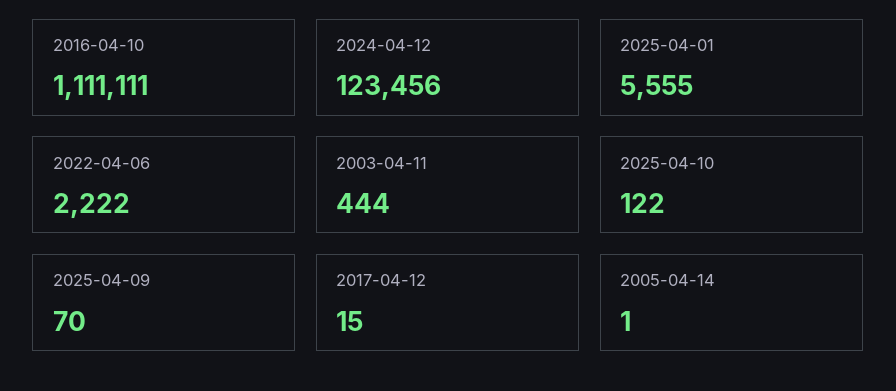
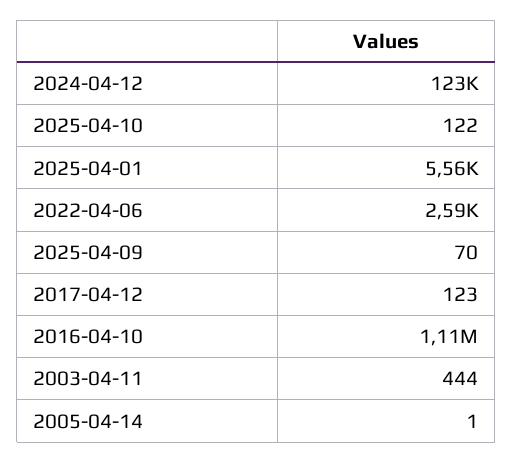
  {
    "2016-04-10": 1111111,
    "2024-04-12": 123456,
    "2025-04-01": 5555,
-   "2022-04-06": 2222,
+   "2022-04-06": 2590,
    "2003-04-11": 444,
    "2025-04-10": 122,
    "2025-04-09": 70,
-   "2017-04-12": 15,
+   "2017-04-12": 123,
    "2005-04-14": 1
  }

